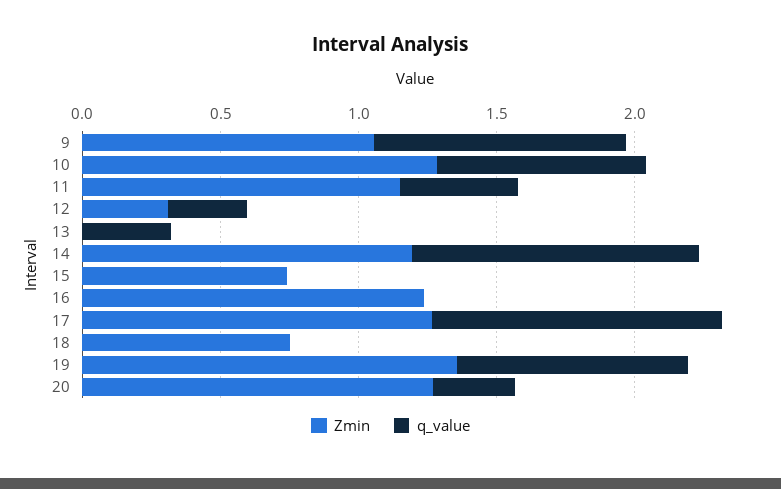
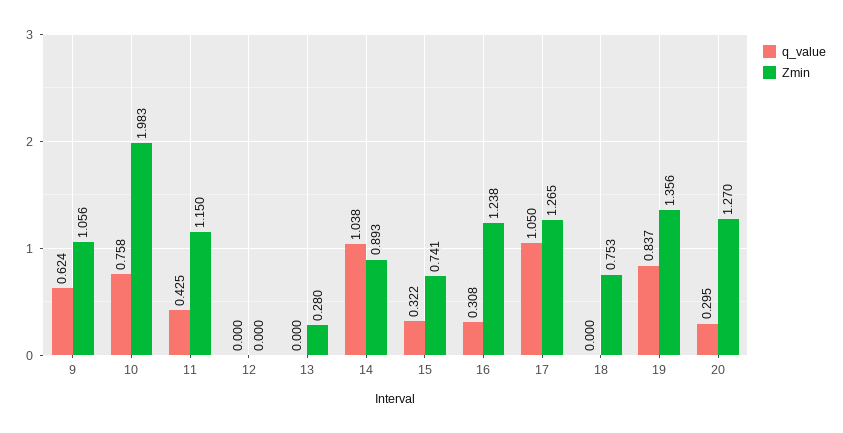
  {
    "Zmin": {
      "9": 1.056,
-     "10": 1.3,
+     "10": 1.983,
      "11": 1.15,
-     "12": 0.3,
+     "12": 0,
-     "13": 0,
+     "13": 0.28,
-     "14": 1.2,
+     "14": 0.893,
      "15": 0.741,
      "16": 1.238,
      "17": 1.265,
      "18": 0.753,
      "19": 1.356,
      "20": 1.27
    },
    "q_value": {
-     "9": 0.9,
+     "9": 0.624,
      "10": 0.758,
      "11": 0.425,
-     "12": 0.3,
+     "12": 0,
-     "13": 0.3,
+     "13": 0,
      "14": 1.038,
-     "15": 0,
+     "15": 0.322,
-     "16": 0,
+     "16": 0.308,
      "17": 1.05,
      "18": 0,
      "19": 0.837,
      "20": 0.295
    }
  }

